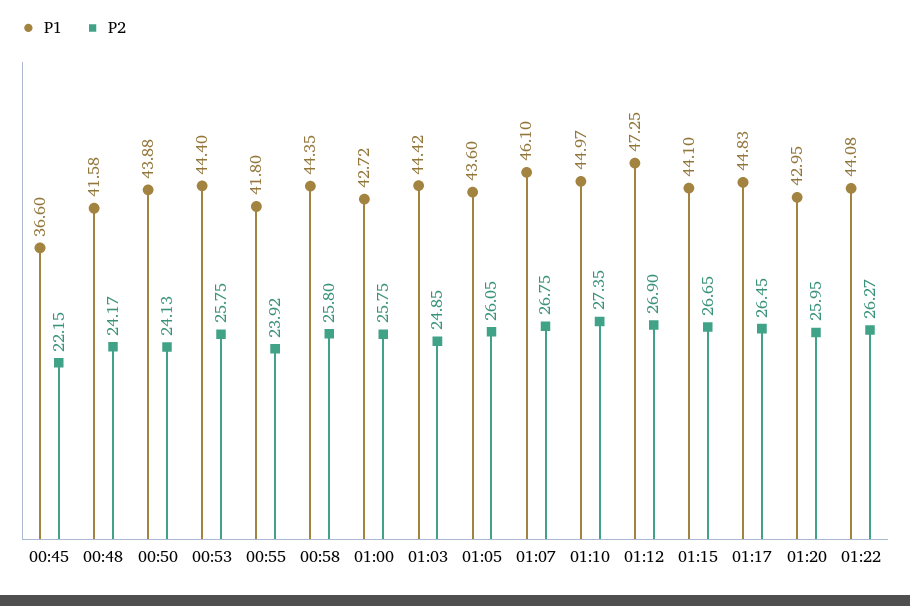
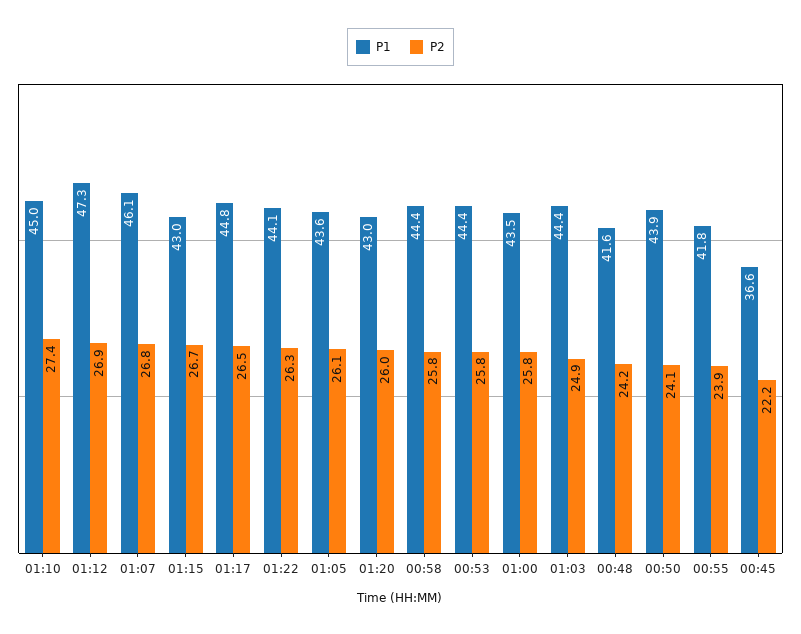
  {
    "P1": {
      "00:45": 36.6,
      "00:48": 41.58,
      "00:50": 43.88,
      "00:53": 44.4,
      "00:55": 41.8,
      "00:58": 44.35,
-     "01:00": 42.72,
+     "01:00": 43.5,
      "01:03": 44.42,
      "01:05": 43.6,
      "01:07": 46.1,
      "01:10": 44.97,
      "01:12": 47.25,
-     "01:15": 44.1,
+     "01:15": 43,
      "01:17": 44.83,
      "01:20": 42.95,
      "01:22": 44.08
    },
    "P2": {
      "00:45": 22.15,
      "00:48": 24.17,
      "00:50": 24.13,
      "00:53": 25.75,
      "00:55": 23.92,
      "00:58": 25.8,
      "01:00": 25.75,
      "01:03": 24.85,
      "01:05": 26.05,
      "01:07": 26.75,
      "01:10": 27.35,
      "01:12": 26.9,
      "01:15": 26.65,
      "01:17": 26.45,
      "01:20": 25.95,
      "01:22": 26.27
    }
  }

